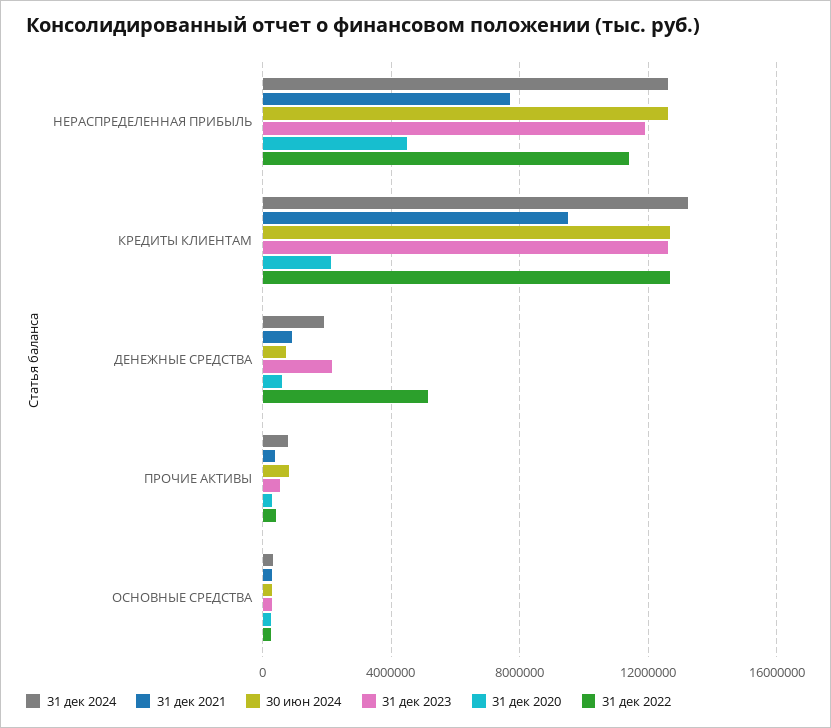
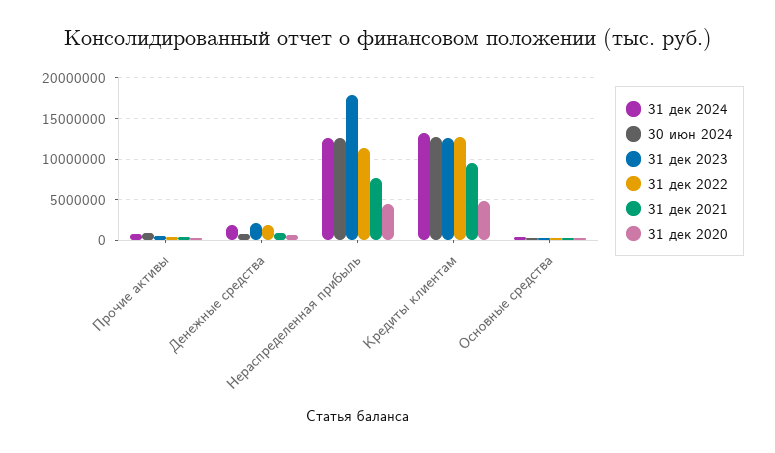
  {
    "31 дек 2024": {
      "НЕРАСПРЕДЕЛЕННАЯ ПРИБЫЛЬ": 12500000,
      "КРЕДИТЫ КЛИЕНТАМ": 13000000,
      "ДЕНЕЖНЫЕ СРЕДСТВА": 2000000,
      "ПРОЧИЕ АКТИВЫ": 1000000,
      "ОСНОВНЫЕ СРЕДСТВА": 500000
    },
    "31 дек 2021": {
      "НЕРАСПРЕДЕЛЕННАЯ ПРИБЫЛЬ": 7500000,
      "КРЕДИТЫ КЛИЕНТАМ": 9500000,
      "ДЕНЕЖНЫЕ СРЕДСТВА": 1000000,
      "ПРОЧИЕ АКТИВЫ": 500000,
      "ОСНОВНЫЕ СРЕДСТВА": 500000
    },
    "30 июн 2024": {
      "НЕРАСПРЕДЕЛЕННАЯ ПРИБЫЛЬ": 12500000,
      "КРЕДИТЫ КЛИЕНТАМ": 12500000,
      "ДЕНЕЖНЫЕ СРЕДСТВА": 500000,
      "ПРОЧИЕ АКТИВЫ": 1000000,
      "ОСНОВНЫЕ СРЕДСТВА": 500000
    },
    "31 дек 2023": {
-     "НЕРАСПРЕДЕЛЕННАЯ ПРИБЫЛЬ": 12000000,
+     "НЕРАСПРЕДЕЛЕННАЯ ПРИБЫЛЬ": 18000000,
      "КРЕДИТЫ КЛИЕНТАМ": 12500000,
      "ДЕНЕЖНЫЕ СРЕДСТВА": 2000000,
      "ПРОЧИЕ АКТИВЫ": 500000,
      "ОСНОВНЫЕ СРЕДСТВА": 500000
    },
    "31 дек 2020": {
      "НЕРАСПРЕДЕЛЕННАЯ ПРИБЫЛЬ": 4500000,
-     "КРЕДИТЫ КЛИЕНТАМ": 2000000,
+     "КРЕДИТЫ КЛИЕНТАМ": 5000000,
      "ДЕНЕЖНЫЕ СРЕДСТВА": 500000,
      "ПРОЧИЕ АКТИВЫ": 500000,
      "ОСНОВНЫЕ СРЕДСТВА": 500000
    },
    "31 дек 2022": {
      "НЕРАСПРЕДЕЛЕННАЯ ПРИБЫЛЬ": 11500000,
      "КРЕДИТЫ КЛИЕНТАМ": 12500000,
-     "ДЕНЕЖНЫЕ СРЕДСТВА": 5000000,
+     "ДЕНЕЖНЫЕ СРЕДСТВА": 2000000,
      "ПРОЧИЕ АКТИВЫ": 500000,
      "ОСНОВНЫЕ СРЕДСТВА": 500000
    }
  }

